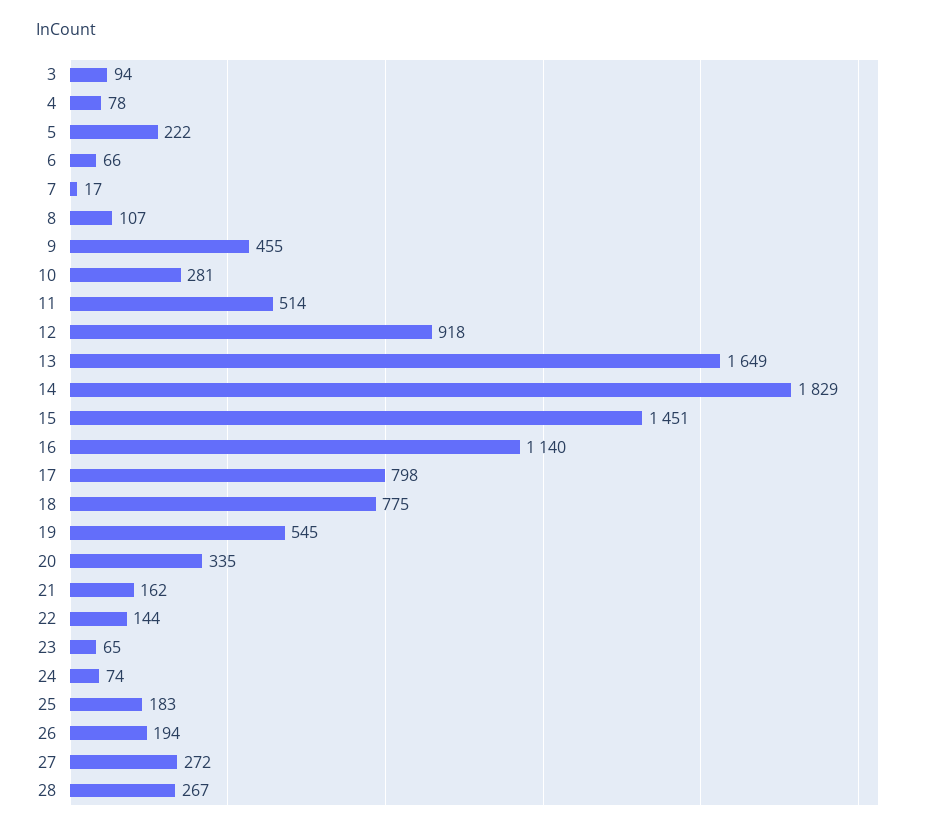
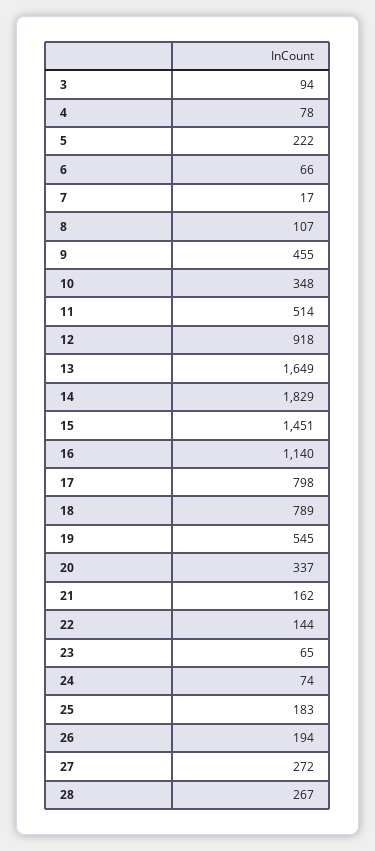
  {
    "3": 94,
    "4": 78,
    "5": 222,
    "6": 66,
    "7": 17,
    "8": 107,
    "9": 455,
-   "10": 281,
+   "10": 348,
    "11": 514,
    "12": 918,
    "13": 1649,
    "14": 1829,
    "15": 1451,
    "16": 1140,
    "17": 798,
-   "18": 775,
+   "18": 789,
    "19": 545,
-   "20": 335,
+   "20": 337,
    "21": 162,
    "22": 144,
    "23": 65,
    "24": 74,
    "25": 183,
    "26": 194,
    "27": 272,
    "28": 267
  }

